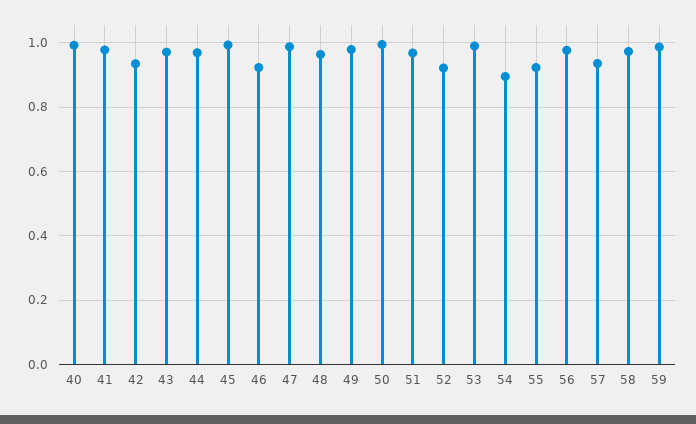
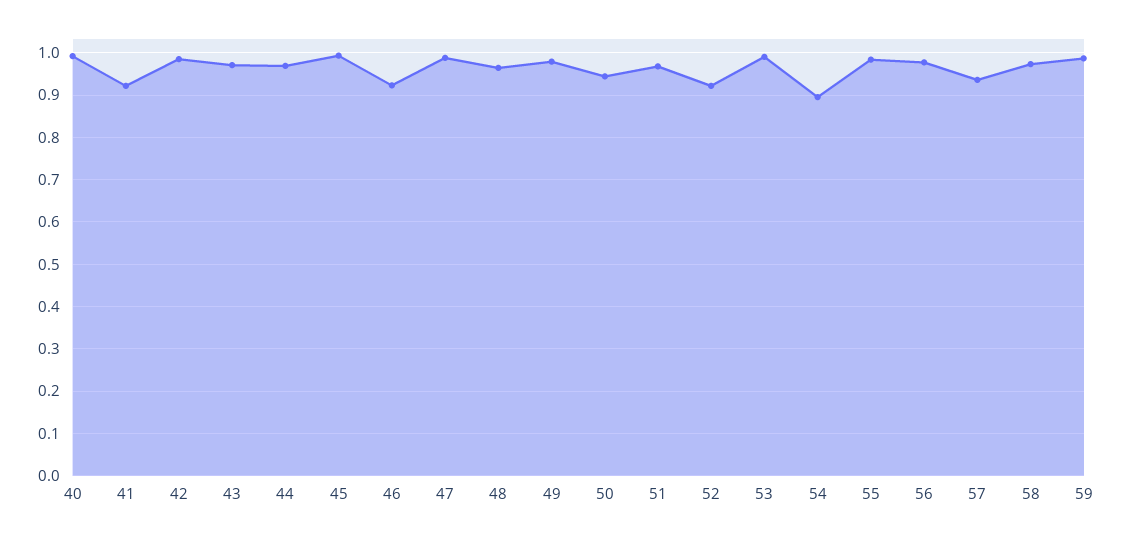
  {
    "40": 1,
-   "41": 0.98,
+   "41": 0.92,
-   "42": 0.94,
+   "42": 0.98,
    "43": 0.98,
    "44": 0.96,
    "45": 1,
    "46": 0.92,
    "47": 0.98,
    "48": 0.96,
    "49": 0.98,
-   "50": 1,
+   "50": 0.94,
    "51": 0.96,
    "52": 0.92,
    "53": 1,
    "54": 0.9,
-   "55": 0.92,
+   "55": 0.98,
    "56": 0.98,
    "57": 0.94,
    "58": 0.98,
    "59": 0.98
  }

